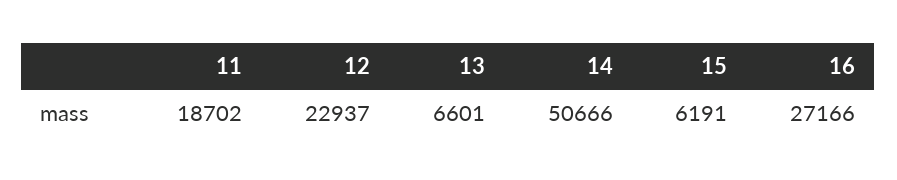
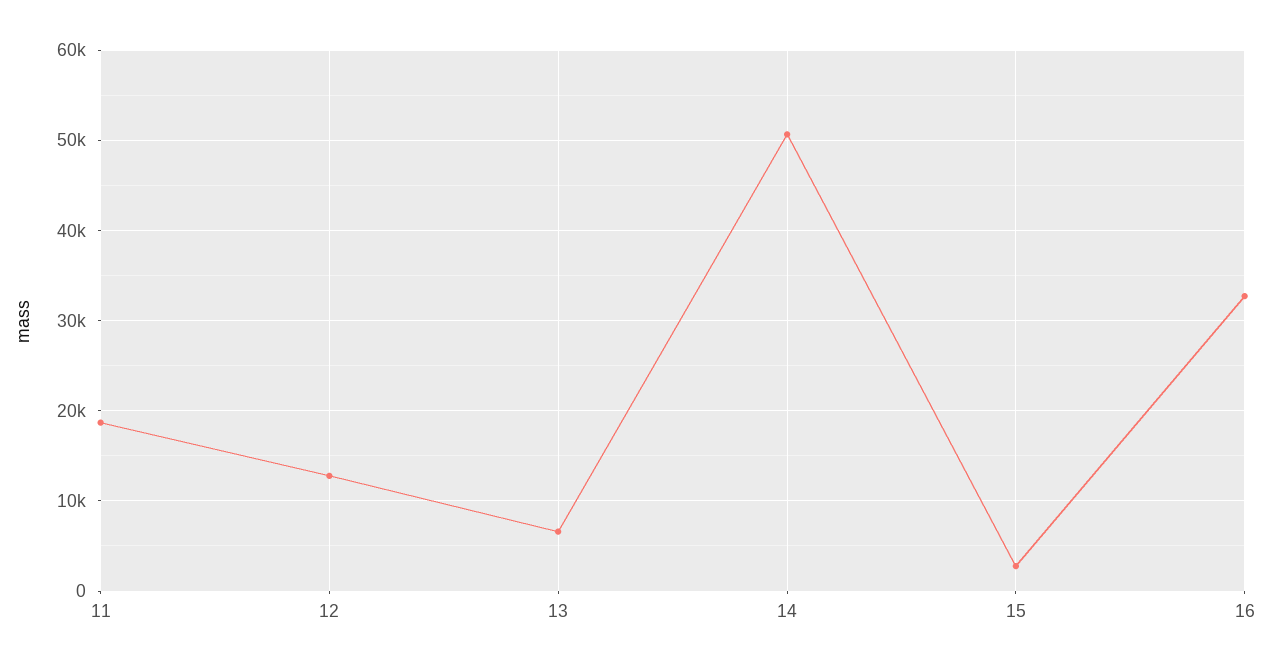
  {
    "11": 18702,
-   "12": 22937,
+   "12": 13000,
    "13": 6601,
    "14": 50666,
-   "15": 6191,
+   "15": 3000,
-   "16": 27166
+   "16": 33000
  }

